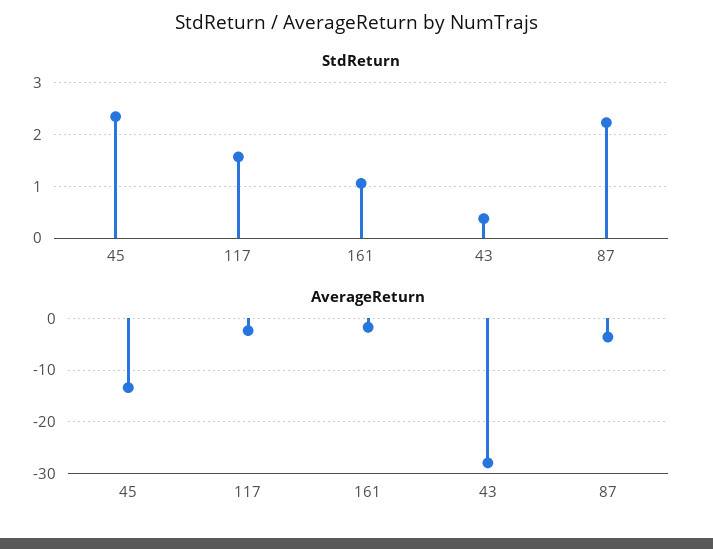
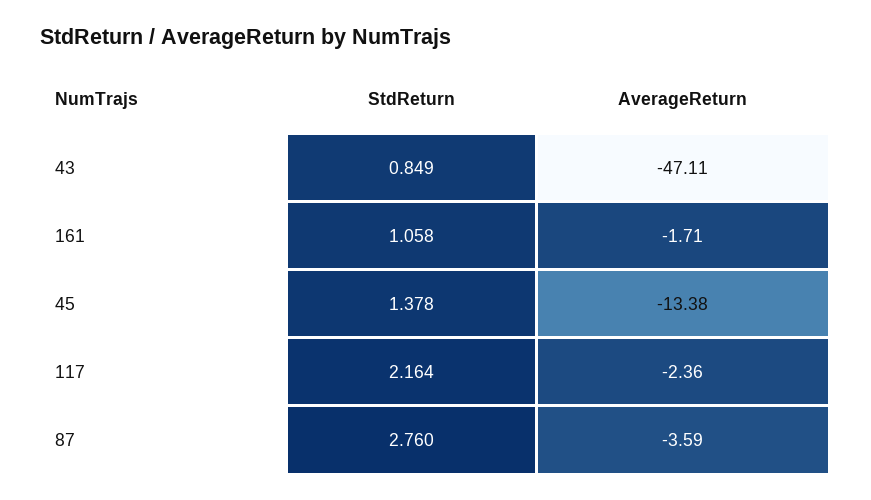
  {
    "StdReturn": {
-     "45": 2.4,
+     "45": 1.378,
-     "117": 1.6,
+     "117": 2.164,
      "161": 1.058,
-     "43": 0.4,
+     "43": 0.849,
-     "87": 2.2
+     "87": 2.76
    },
    "AverageReturn": {
      "45": -13.38,
      "117": -2.36,
      "161": -1.71,
-     "43": -28,
+     "43": -47.11,
      "87": -3.59
    }
  }

